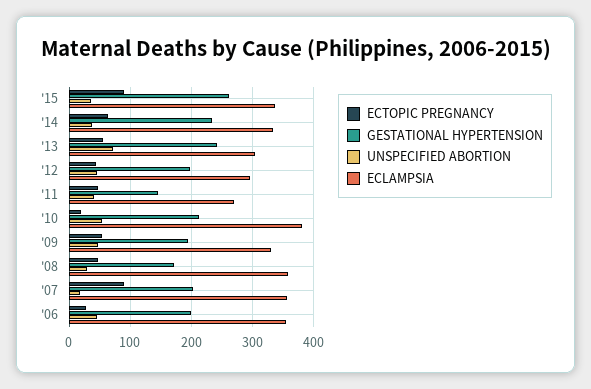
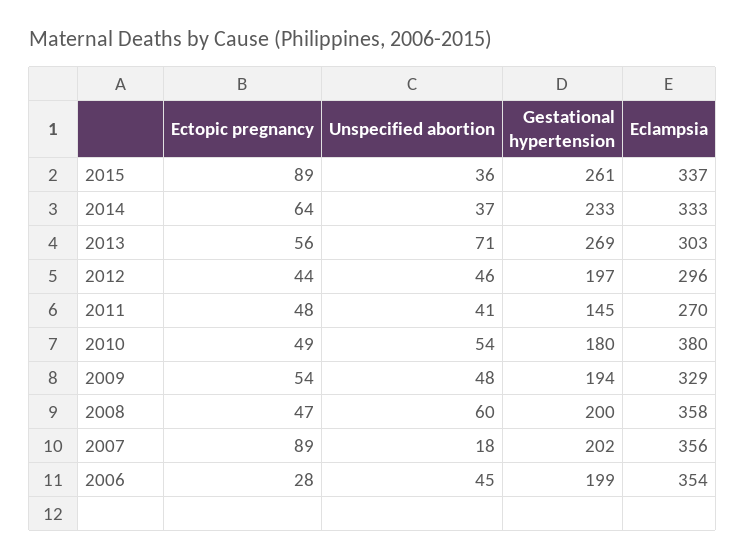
  {
    "ECTOPIC PREGNANCY": {
      "'15": 89,
      "'14": 64,
      "'13": 56,
      "'12": 44,
      "'11": 48,
-     "'10": 20,
+     "'10": 49,
      "'09": 54,
      "'08": 47,
      "'07": 89,
      "'06": 28
    },
    "GESTATIONAL HYPERTENSION": {
      "'15": 261,
      "'14": 233,
-     "'13": 240,
+     "'13": 269,
      "'12": 197,
      "'11": 145,
-     "'10": 210,
+     "'10": 180,
      "'09": 194,
-     "'08": 170,
+     "'08": 200,
      "'07": 202,
      "'06": 199
    },
    "UNSPECIFIED ABORTION": {
      "'15": 36,
      "'14": 37,
      "'13": 71,
      "'12": 46,
      "'11": 41,
      "'10": 54,
      "'09": 48,
-     "'08": 30,
+     "'08": 60,
      "'07": 18,
      "'06": 45
    },
    "ECLAMPSIA": {
      "'15": 337,
      "'14": 333,
      "'13": 303,
      "'12": 296,
      "'11": 270,
      "'10": 380,
      "'09": 329,
      "'08": 358,
      "'07": 356,
      "'06": 354
    }
  }

